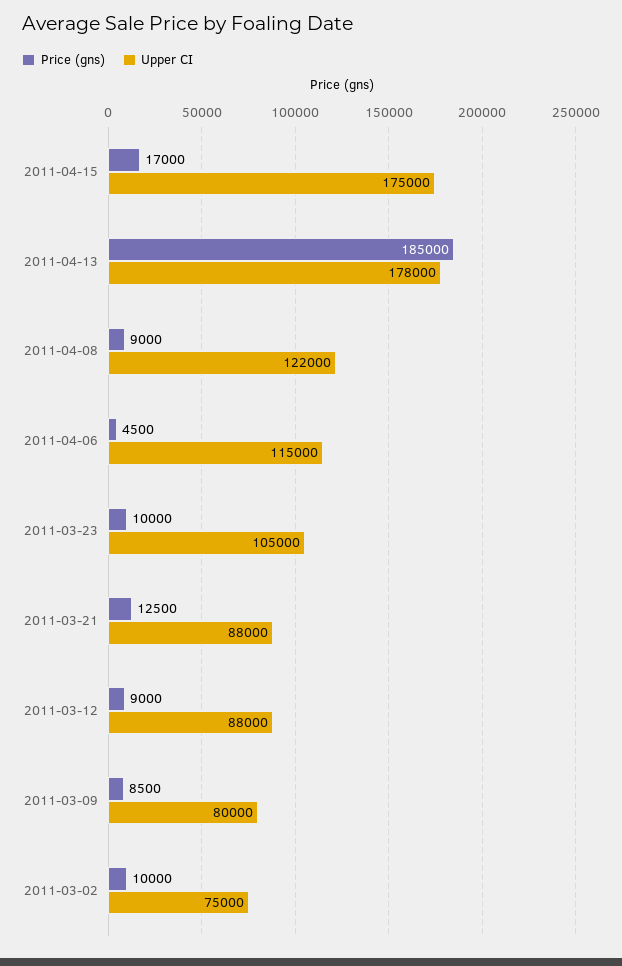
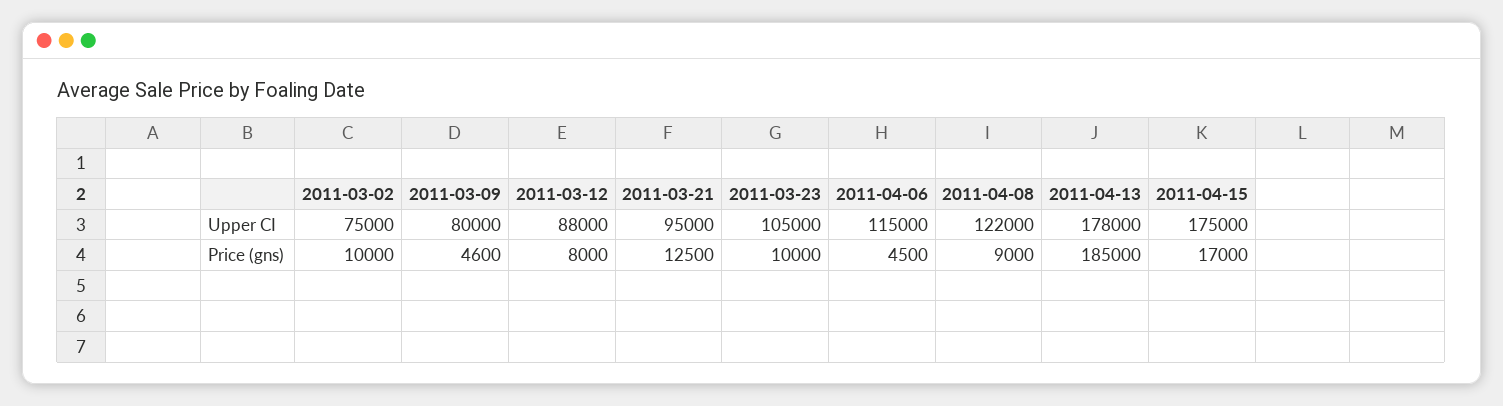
  {
    "Price (gns)": {
      "2011-04-15": 17000,
      "2011-04-13": 185000,
      "2011-04-08": 9000,
      "2011-04-06": 4500,
      "2011-03-23": 10000,
      "2011-03-21": 12500,
-     "2011-03-12": 9000,
+     "2011-03-12": 8000,
-     "2011-03-09": 8500,
+     "2011-03-09": 4600,
      "2011-03-02": 10000
    },
    "Upper CI": {
      "2011-04-15": 175000,
      "2011-04-13": 178000,
      "2011-04-08": 122000,
      "2011-04-06": 115000,
      "2011-03-23": 105000,
-     "2011-03-21": 88000,
+     "2011-03-21": 95000,
      "2011-03-12": 88000,
      "2011-03-09": 80000,
      "2011-03-02": 75000
    }
  }

